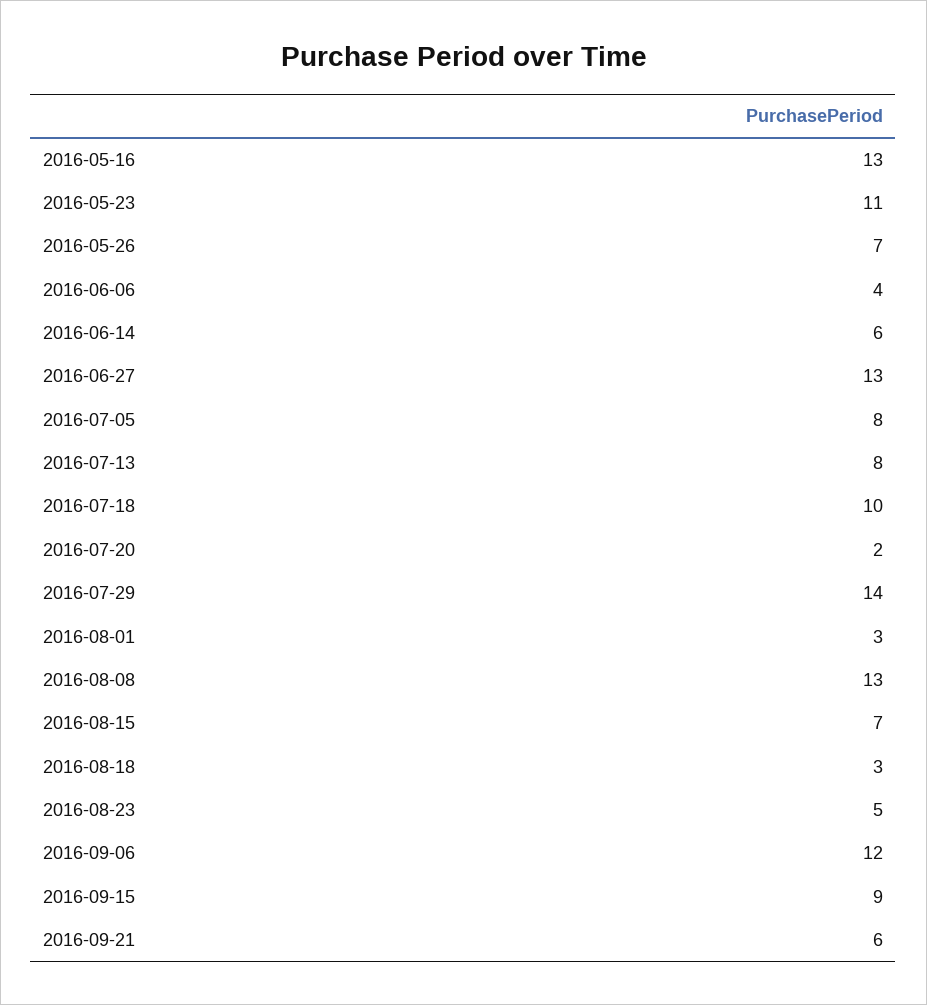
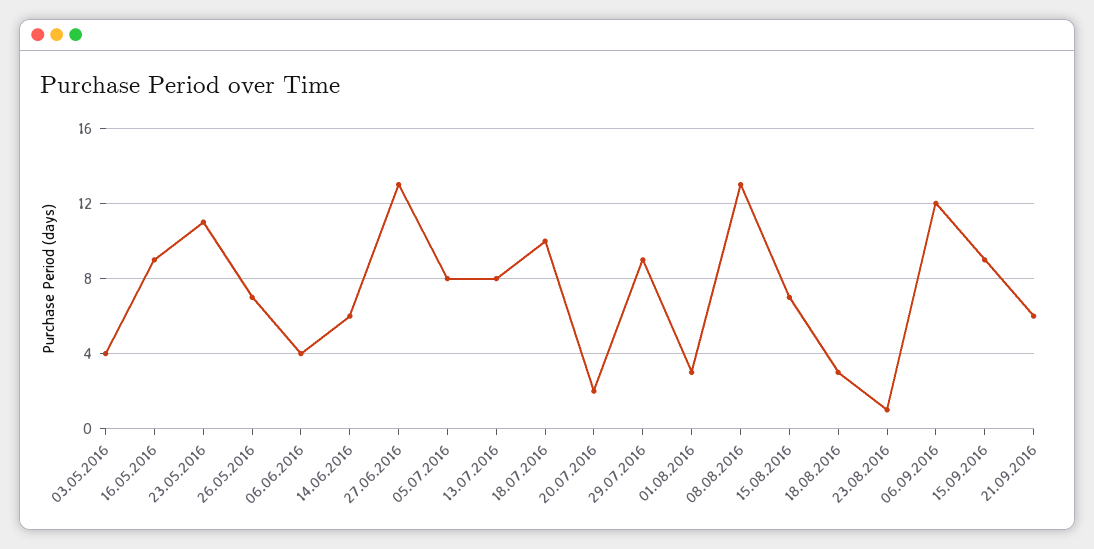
  {
-   "2016-05-16": 13,
+   "2016-05-16": 9,
    "2016-05-23": 11,
    "2016-05-26": 7,
    "2016-06-06": 4,
    "2016-06-14": 6,
    "2016-06-27": 13,
    "2016-07-05": 8,
    "2016-07-13": 8,
    "2016-07-18": 10,
    "2016-07-20": 2,
-   "2016-07-29": 14,
+   "2016-07-29": 9,
    "2016-08-01": 3,
    "2016-08-08": 13,
    "2016-08-15": 7,
    "2016-08-18": 3,
-   "2016-08-23": 5,
+   "2016-08-23": 1,
    "2016-09-06": 12,
    "2016-09-15": 9,
-   "2016-09-21": 6
+   "2016-09-21": 6,
+   "03.05.2016": 4
  }

